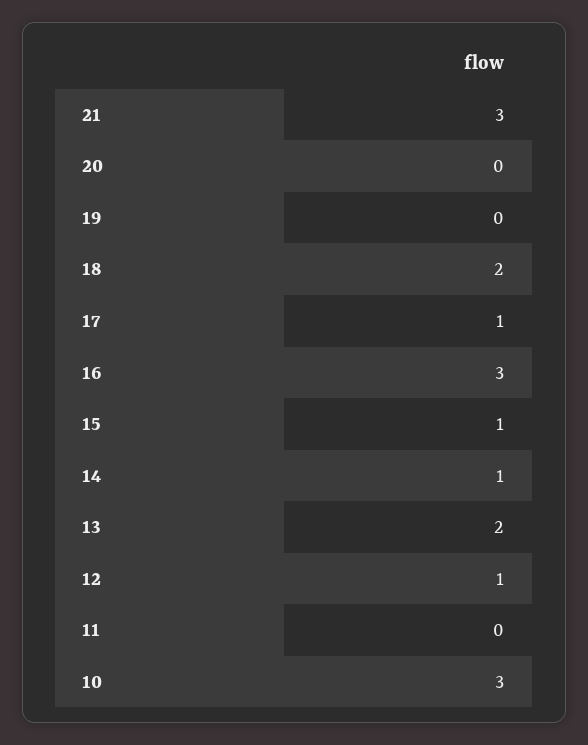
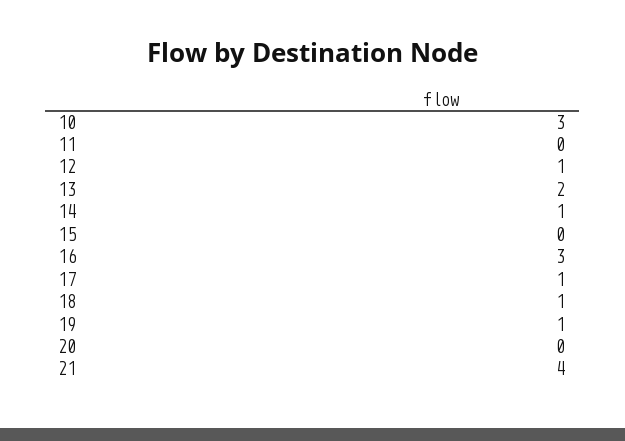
  {
-   "21": 3,
+   "21": 4,
    "20": 0,
-   "19": 0,
+   "19": 1,
-   "18": 2,
+   "18": 1,
    "17": 1,
    "16": 3,
-   "15": 1,
+   "15": 0,
    "14": 1,
    "13": 2,
    "12": 1,
    "11": 0,
    "10": 3
  }

